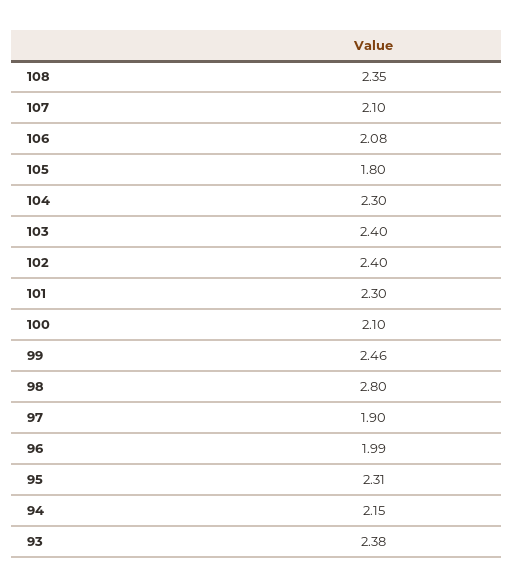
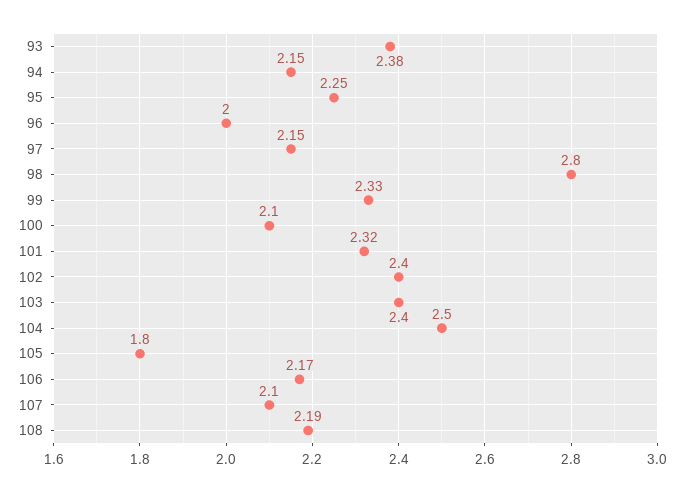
  {
-   "108": 2.35,
+   "108": 2.19,
    "107": 2.1,
-   "106": 2.08,
+   "106": 2.17,
    "105": 1.8,
-   "104": 2.3,
+   "104": 2.5,
    "103": 2.4,
    "102": 2.4,
-   "101": 2.3,
+   "101": 2.32,
    "100": 2.1,
-   "99": 2.46,
+   "99": 2.33,
    "98": 2.8,
-   "97": 1.9,
+   "97": 2.15,
-   "96": 1.99,
+   "96": 2,
-   "95": 2.31,
+   "95": 2.25,
    "94": 2.15,
    "93": 2.38
  }

